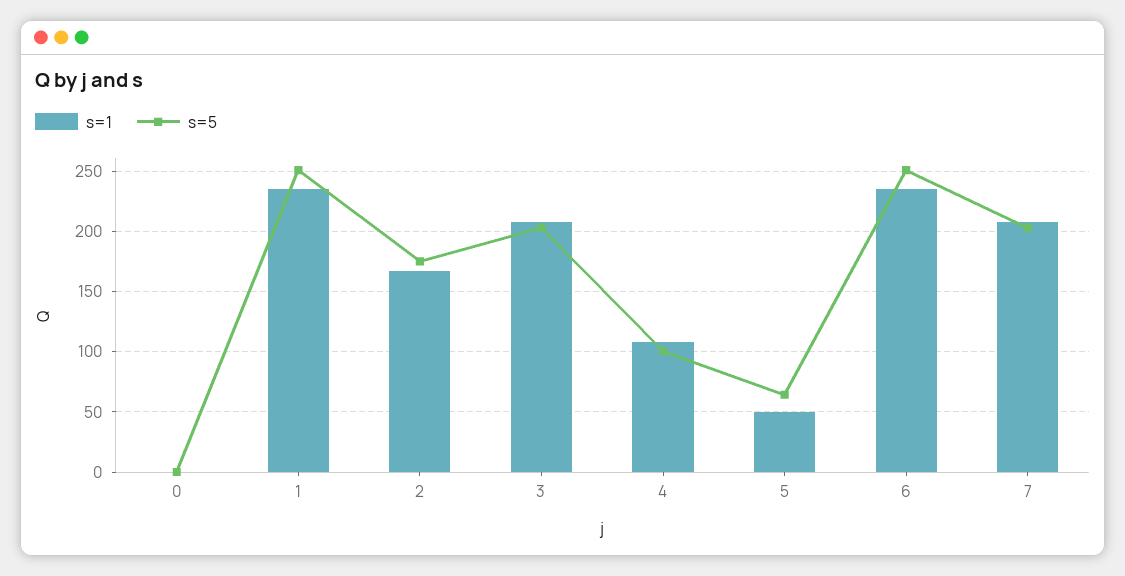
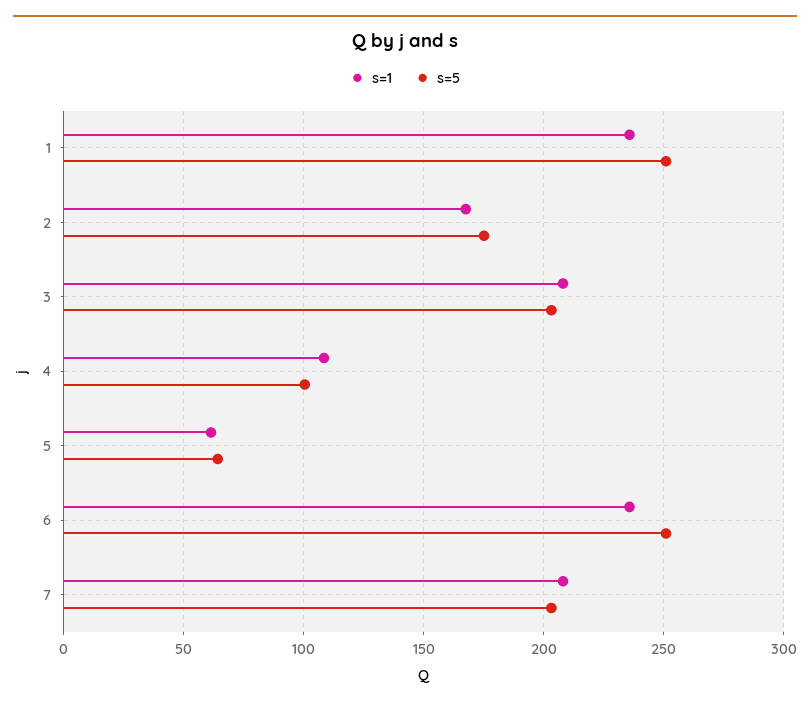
  {
    "s=1": {
-     "0": 0,
      "1": 235,
      "2": 170,
      "3": 210,
      "4": 110,
-     "5": 50,
+     "5": 60,
      "6": 235,
      "7": 210
    },
    "s=5": {
-     "0": 0,
      "1": 250,
      "2": 175,
      "3": 205,
      "4": 100,
      "5": 65,
      "6": 250,
      "7": 205
    }
  }

